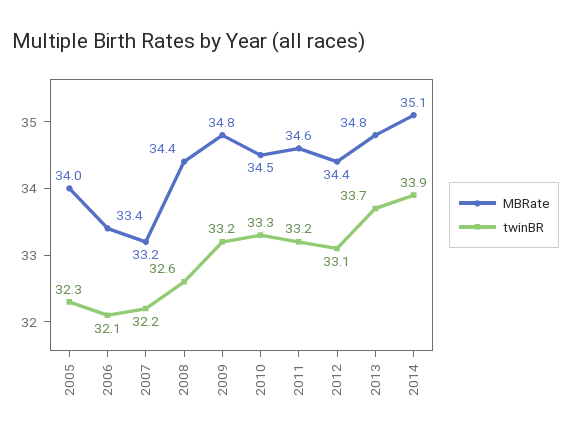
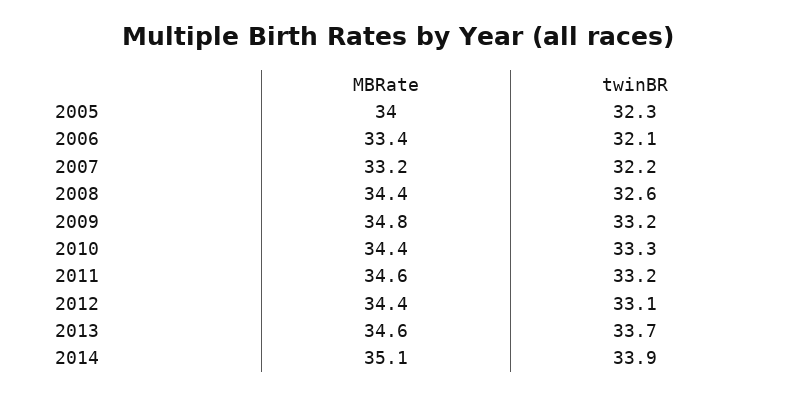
  {
    "MBRate": {
      "2005": 34,
      "2006": 33.4,
      "2007": 33.2,
      "2008": 34.4,
      "2009": 34.8,
-     "2010": 34.5,
+     "2010": 34.4,
      "2011": 34.6,
      "2012": 34.4,
-     "2013": 34.8,
+     "2013": 34.6,
      "2014": 35.1
    },
    "twinBR": {
      "2005": 32.3,
      "2006": 32.1,
      "2007": 32.2,
      "2008": 32.6,
      "2009": 33.2,
      "2010": 33.3,
      "2011": 33.2,
      "2012": 33.1,
      "2013": 33.7,
      "2014": 33.9
    }
  }

